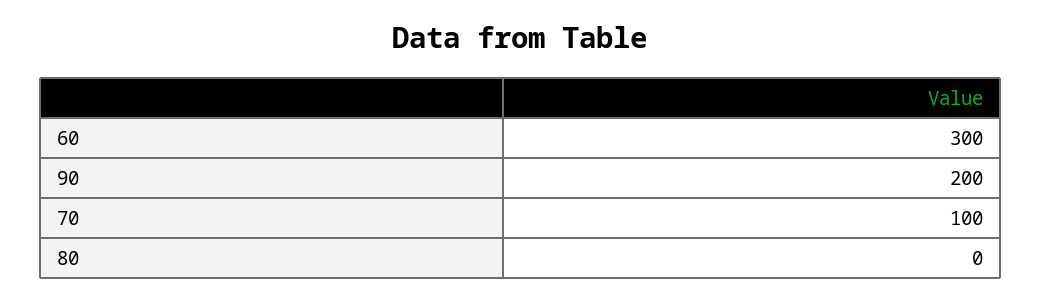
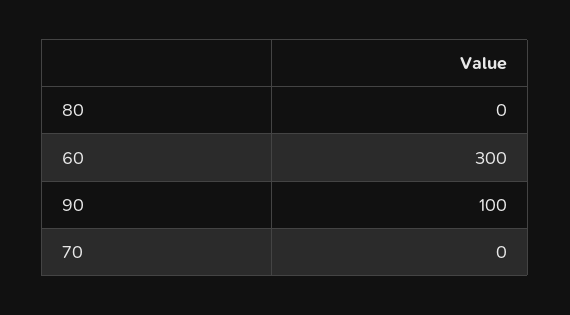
  {
    "60": 300,
-   "90": 200,
+   "90": 100,
-   "70": 100,
+   "70": 0,
    "80": 0
  }

